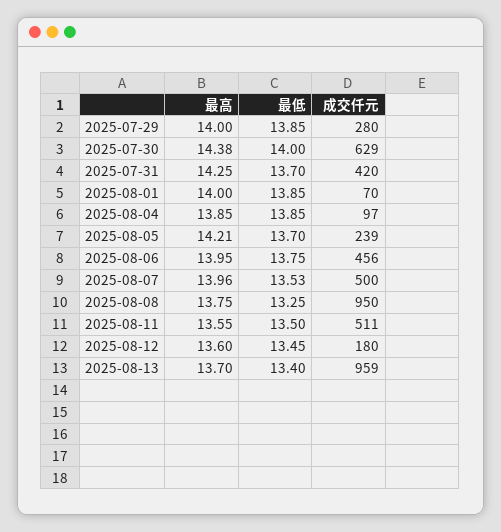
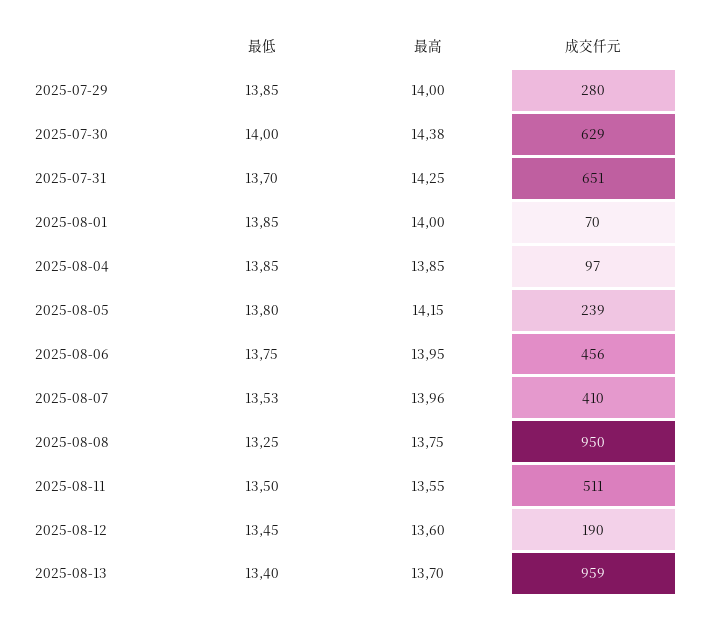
  {
    "最高": {
      "2025-07-29": 14,
      "2025-07-30": 14.38,
      "2025-07-31": 14.25,
      "2025-08-01": 14,
      "2025-08-04": 13.85,
-     "2025-08-05": 14.21,
+     "2025-08-05": 14.15,
      "2025-08-06": 13.95,
      "2025-08-07": 13.96,
      "2025-08-08": 13.75,
      "2025-08-11": 13.55,
      "2025-08-12": 13.6,
      "2025-08-13": 13.7
    },
    "最低": {
      "2025-07-29": 13.85,
      "2025-07-30": 14,
      "2025-07-31": 13.7,
      "2025-08-01": 13.85,
      "2025-08-04": 13.85,
-     "2025-08-05": 13.7,
+     "2025-08-05": 13.8,
      "2025-08-06": 13.75,
      "2025-08-07": 13.53,
      "2025-08-08": 13.25,
      "2025-08-11": 13.5,
      "2025-08-12": 13.45,
      "2025-08-13": 13.4
    },
    "成交仟元": {
      "2025-07-29": 280,
      "2025-07-30": 629,
-     "2025-07-31": 420,
+     "2025-07-31": 651,
      "2025-08-01": 70,
      "2025-08-04": 97,
      "2025-08-05": 239,
      "2025-08-06": 456,
-     "2025-08-07": 500,
+     "2025-08-07": 410,
      "2025-08-08": 950,
      "2025-08-11": 511,
-     "2025-08-12": 180,
+     "2025-08-12": 190,
      "2025-08-13": 959
    }
  }

